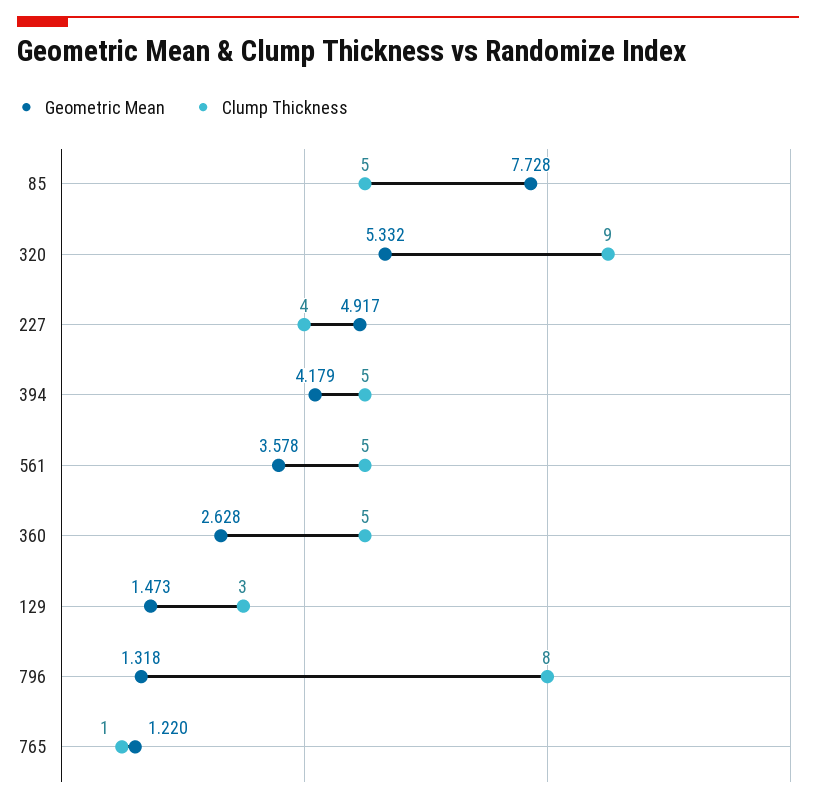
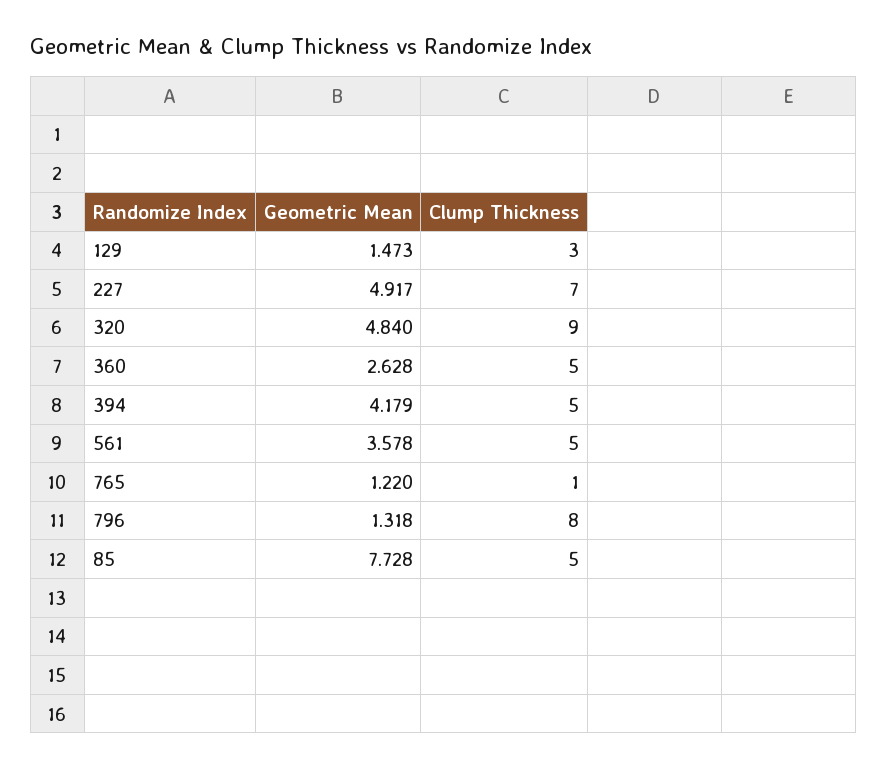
  {
    "Geometric Mean": {
      "85": 7.728,
-     "320": 5.332,
+     "320": 4.84,
      "227": 4.917,
      "394": 4.179,
      "561": 3.578,
      "360": 2.628,
      "129": 1.473,
      "796": 1.318,
      "765": 1.22
    },
    "Clump Thickness": {
      "85": 5,
      "320": 9,
-     "227": 4,
+     "227": 7,
      "394": 5,
      "561": 5,
      "360": 5,
      "129": 3,
      "796": 8,
      "765": 1
    }
  }

